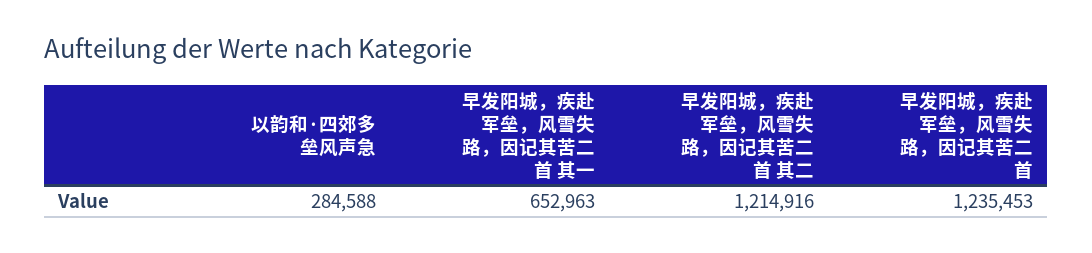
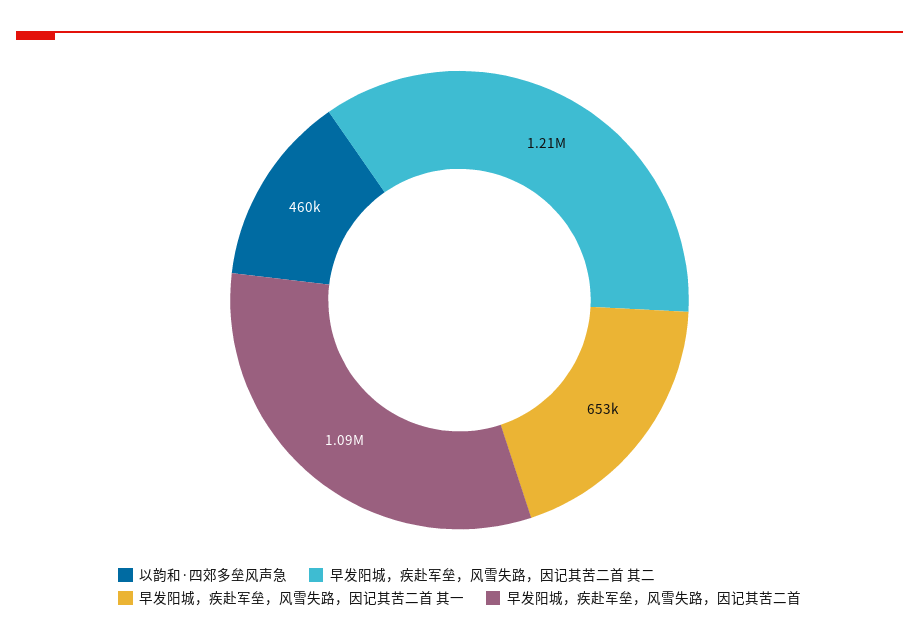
  {
-   "以韵和·四郊多垒风声急": 284588,
+   "以韵和·四郊多垒风声急": 460000,
    "早发阳城，疾赴军垒，风雪失路，因记其苦二首 其一": 652963,
    "早发阳城，疾赴军垒，风雪失路，因记其苦二首 其二": 1214916,
-   "早发阳城，疾赴军垒，风雪失路，因记其苦二首": 1235453
+   "早发阳城，疾赴军垒，风雪失路，因记其苦二首": 1090000
  }

